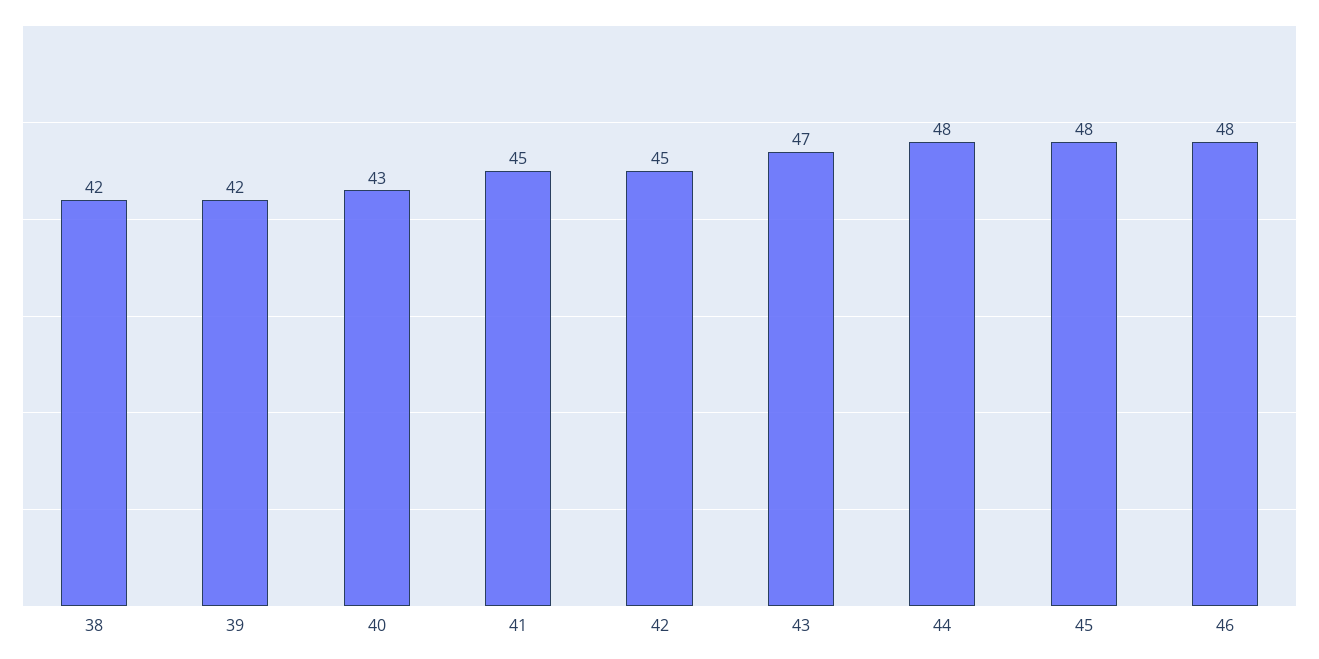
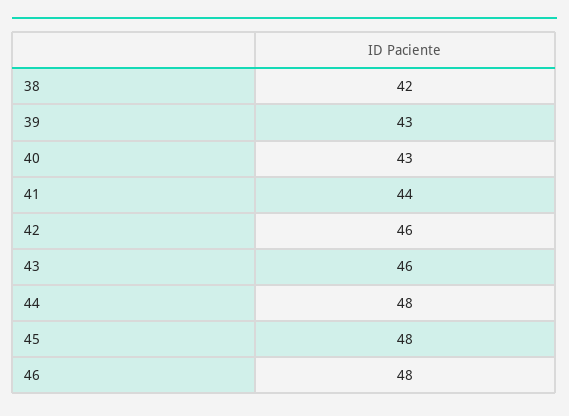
  {
    "38": 42,
-   "39": 42,
+   "39": 43,
    "40": 43,
-   "41": 45,
+   "41": 44,
-   "42": 45,
+   "42": 46,
-   "43": 47,
+   "43": 46,
    "44": 48,
    "45": 48,
    "46": 48
  }

